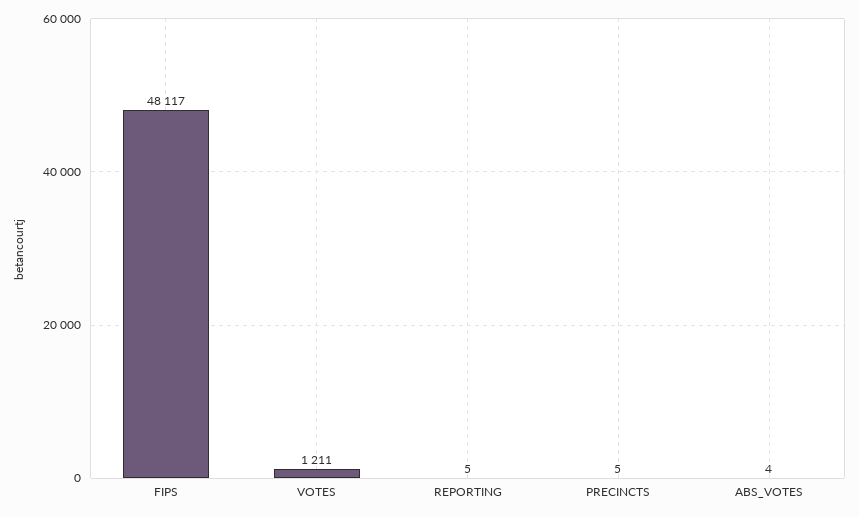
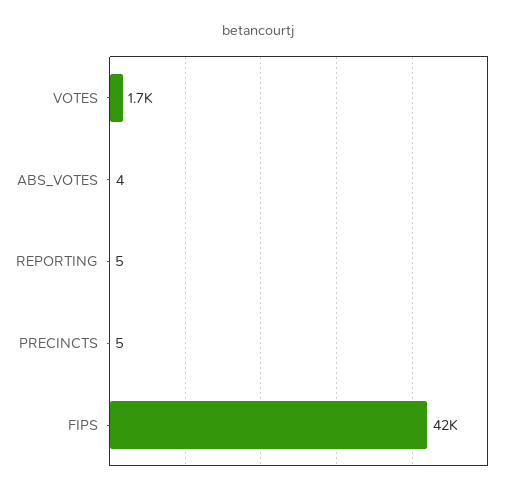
  {
-   "FIPS": 48117,
+   "FIPS": 42000,
-   "VOTES": 1211,
+   "VOTES": 1700,
    "REPORTING": 5,
    "PRECINCTS": 5,
    "ABS_VOTES": 4
  }

